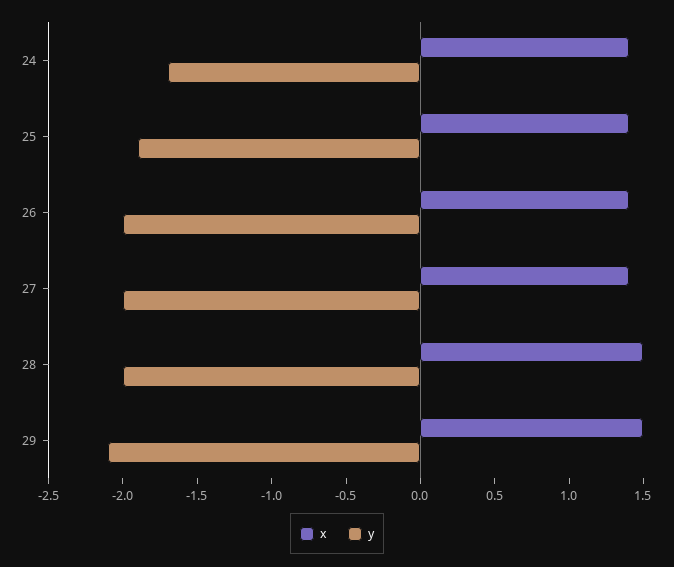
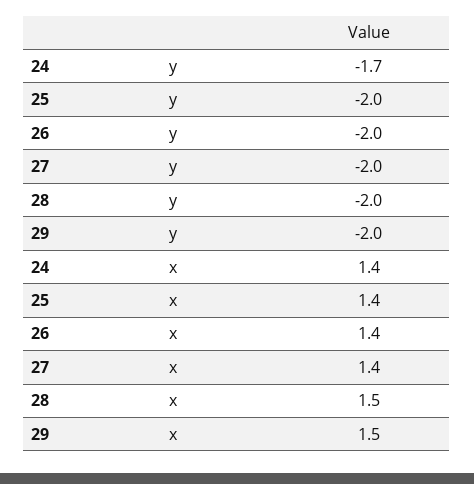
  {
    "x": {
      "24": 1.4,
      "25": 1.4,
      "26": 1.4,
      "27": 1.4,
      "28": 1.5,
      "29": 1.5
    },
    "y": {
      "24": -1.7,
-     "25": -1.9,
+     "25": -2,
      "26": -2,
      "27": -2,
      "28": -2,
-     "29": -2.1
+     "29": -2
    }
  }

